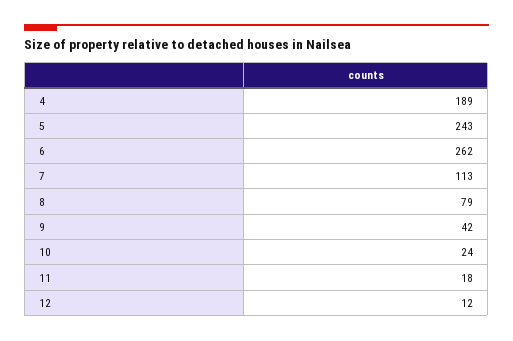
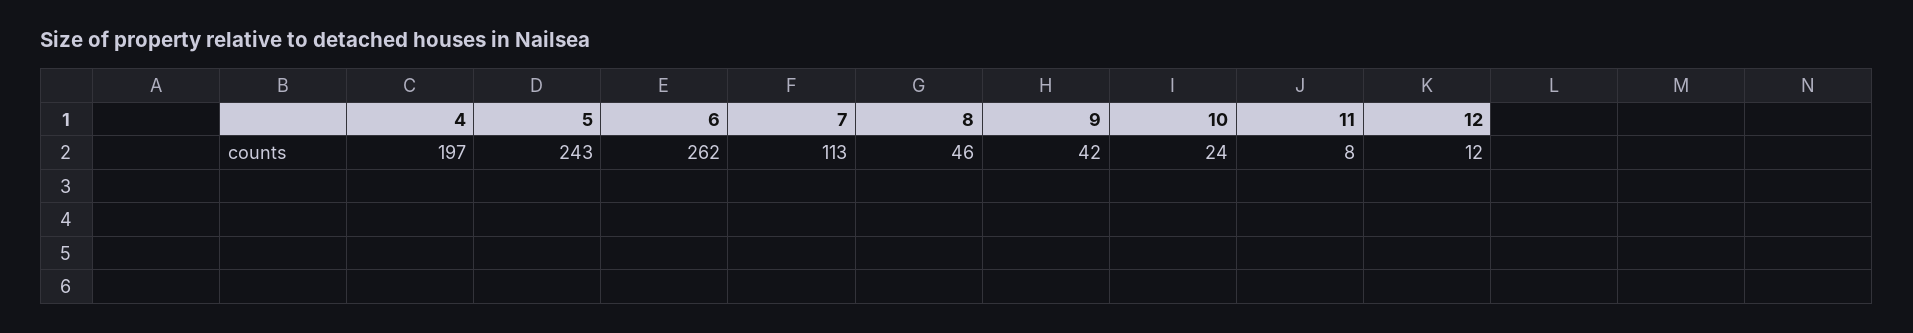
  {
-   "4": 189,
+   "4": 197,
    "5": 243,
    "6": 262,
    "7": 113,
-   "8": 79,
+   "8": 46,
    "9": 42,
    "10": 24,
-   "11": 18,
+   "11": 8,
    "12": 12
  }

